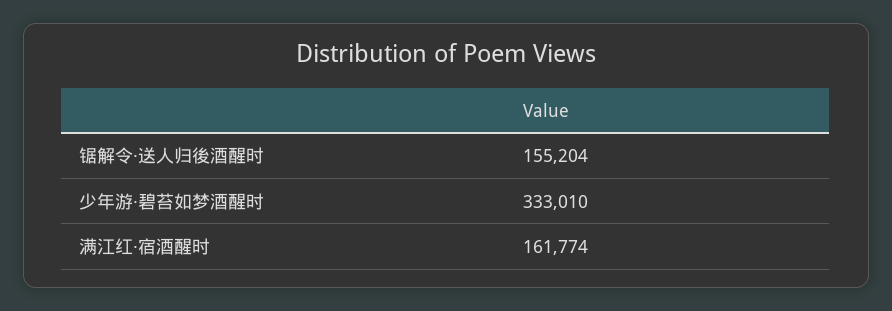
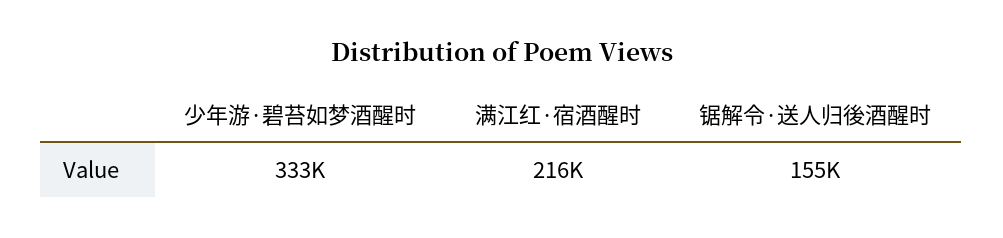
  {
    "锯解令·送人归後酒醒时": 155204,
    "少年游·碧苔如梦酒醒时": 333010,
-   "满江红·宿酒醒时": 161774
+   "满江红·宿酒醒时": 216000
  }

